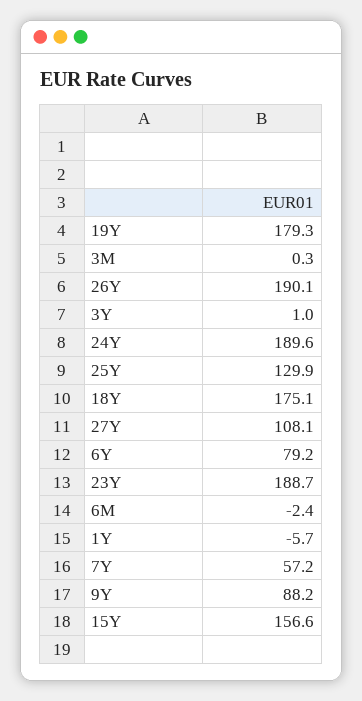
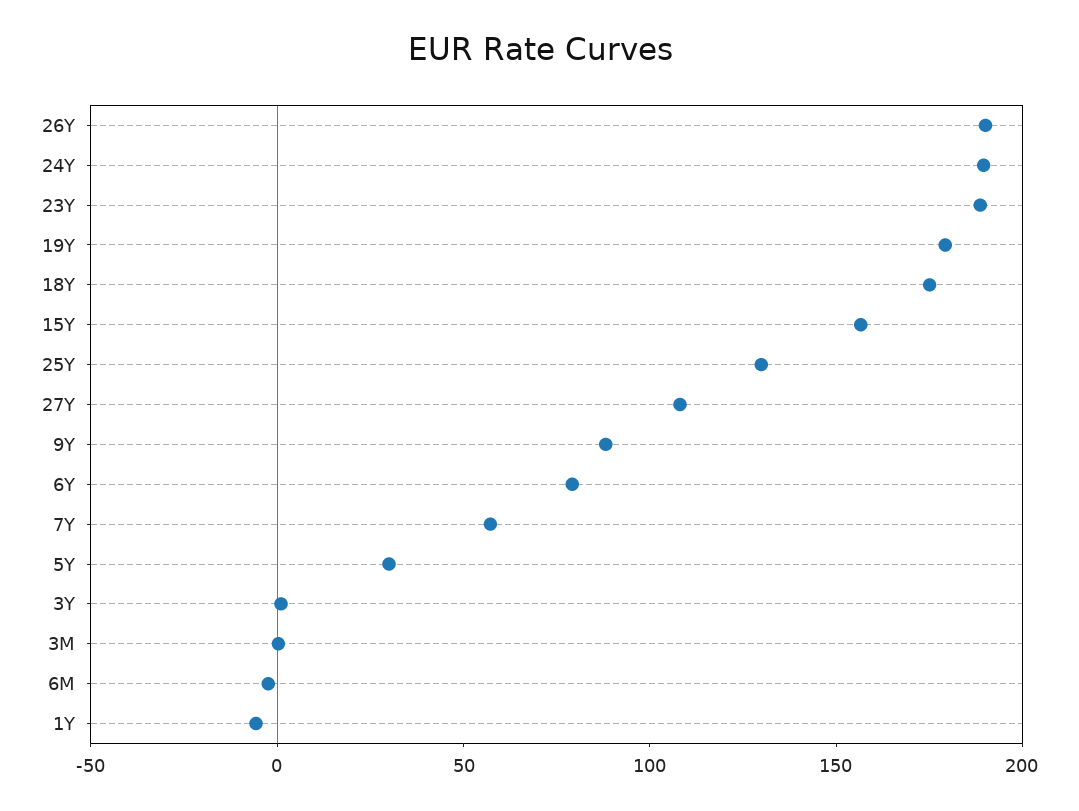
  {
    "19Y": 179.3,
    "3M": 0.3,
    "26Y": 190.1,
    "3Y": 1,
    "24Y": 189.6,
    "25Y": 129.9,
    "18Y": 175.1,
    "27Y": 108.1,
    "6Y": 79.2,
    "23Y": 188.7,
    "6M": -2.4,
    "1Y": -5.7,
    "7Y": 57.2,
    "9Y": 88.2,
-   "15Y": 156.6
+   "15Y": 156.6,
+   "5Y": 30
  }

